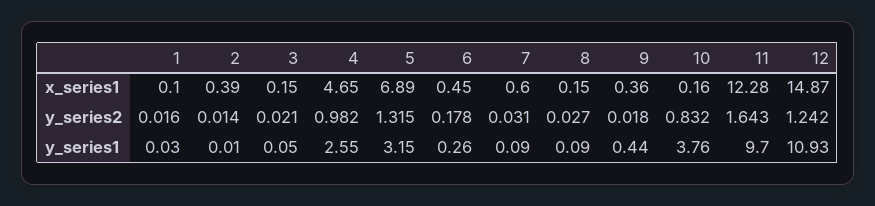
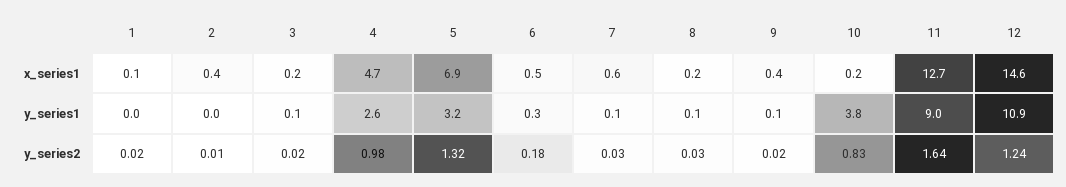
  {
    "1": {
      "x_series1": 0.1,
      "y_series2": 0.016,
      "y_series1": 0.03
    },
    "2": {
      "x_series1": 0.39,
      "y_series2": 0.014,
      "y_series1": 0.01
    },
    "3": {
      "x_series1": 0.15,
      "y_series2": 0.021,
      "y_series1": 0.05
    },
    "4": {
      "x_series1": 4.65,
      "y_series2": 0.982,
      "y_series1": 2.55
    },
    "5": {
      "x_series1": 6.89,
      "y_series2": 1.315,
      "y_series1": 3.15
    },
    "6": {
      "x_series1": 0.45,
      "y_series2": 0.178,
      "y_series1": 0.26
    },
    "7": {
      "x_series1": 0.6,
      "y_series2": 0.031,
      "y_series1": 0.09
    },
    "8": {
      "x_series1": 0.15,
      "y_series2": 0.027,
      "y_series1": 0.09
    },
    "9": {
      "x_series1": 0.36,
      "y_series2": 0.018,
-     "y_series1": 0.44
+     "y_series1": 0.1
    },
    "10": {
      "x_series1": 0.16,
      "y_series2": 0.832,
      "y_series1": 3.76
    },
    "11": {
-     "x_series1": 12.28,
+     "x_series1": 12.7,
      "y_series2": 1.643,
-     "y_series1": 9.7
+     "y_series1": 9
    },
    "12": {
-     "x_series1": 14.87,
+     "x_series1": 14.6,
      "y_series2": 1.242,
      "y_series1": 10.93
    }
  }

